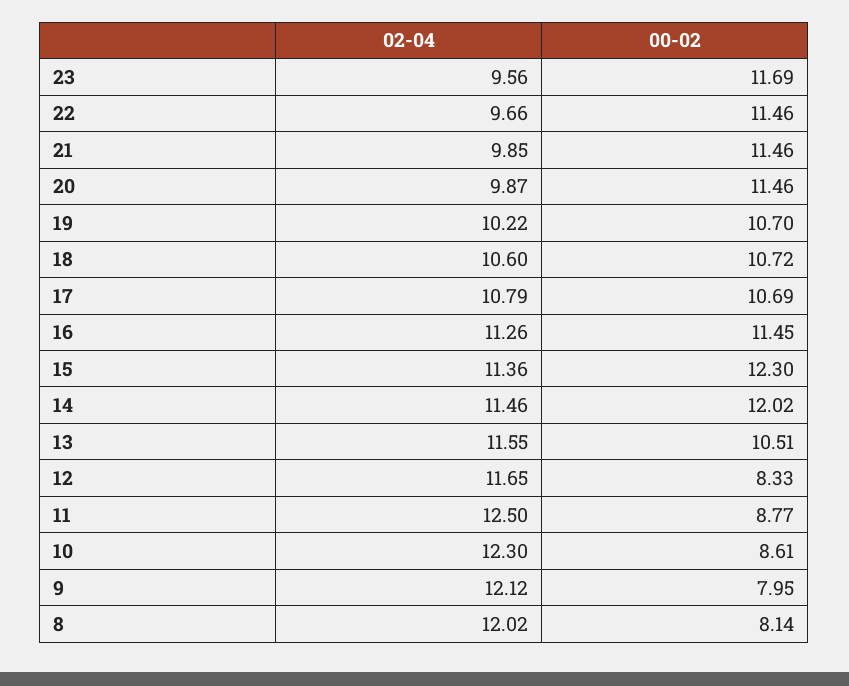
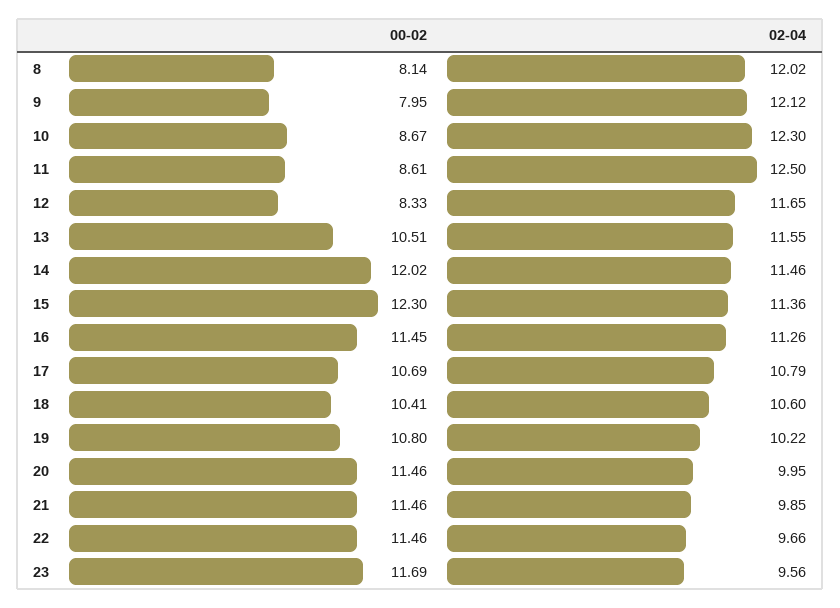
  {
    "02-04": {
      "23": 9.56,
      "22": 9.66,
      "21": 9.85,
-     "20": 9.87,
+     "20": 9.95,
      "19": 10.22,
      "18": 10.6,
      "17": 10.79,
      "16": 11.26,
      "15": 11.36,
      "14": 11.46,
      "13": 11.55,
      "12": 11.65,
      "11": 12.5,
      "10": 12.3,
      "9": 12.12,
      "8": 12.02
    },
    "00-02": {
      "23": 11.69,
      "22": 11.46,
      "21": 11.46,
      "20": 11.46,
-     "19": 10.7,
+     "19": 10.8,
-     "18": 10.72,
+     "18": 10.41,
      "17": 10.69,
      "16": 11.45,
      "15": 12.3,
      "14": 12.02,
      "13": 10.51,
      "12": 8.33,
-     "11": 8.77,
+     "11": 8.61,
-     "10": 8.61,
+     "10": 8.67,
      "9": 7.95,
      "8": 8.14
    }
  }

